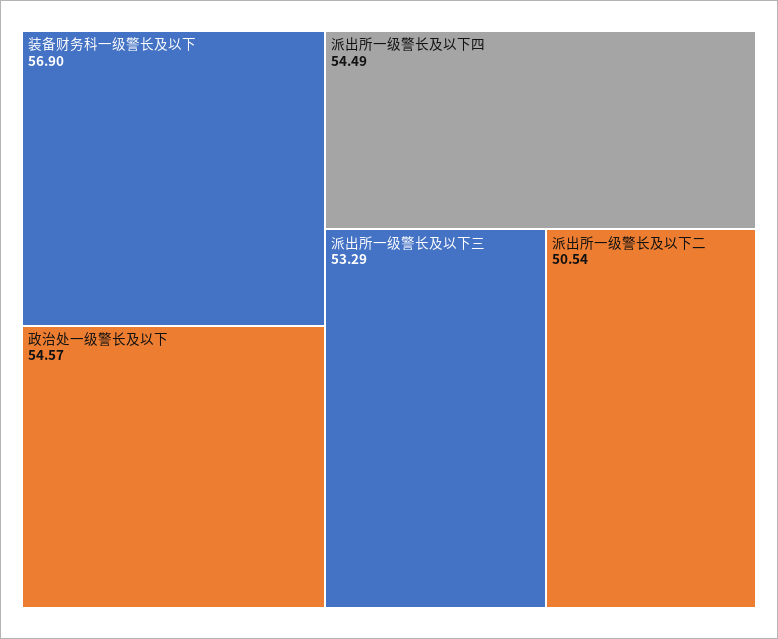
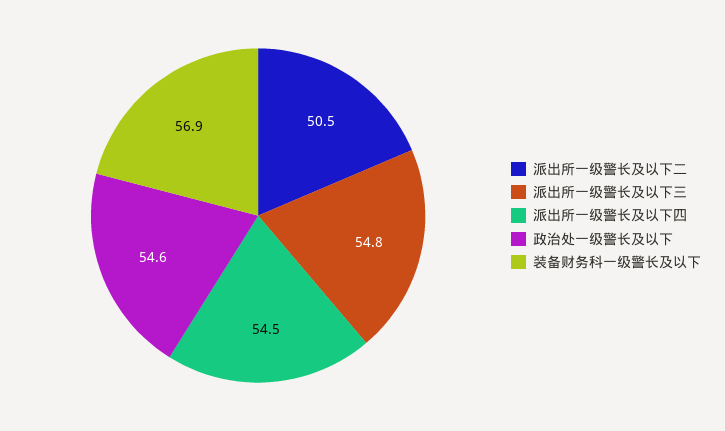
  {
    "装备财务科一级警长及以下": 56.9,
    "政治处一级警长及以下": 54.57,
    "派出所一级警长及以下四": 54.49,
-   "派出所一级警长及以下三": 53.29,
+   "派出所一级警长及以下三": 54.8,
    "派出所一级警长及以下二": 50.54
  }

